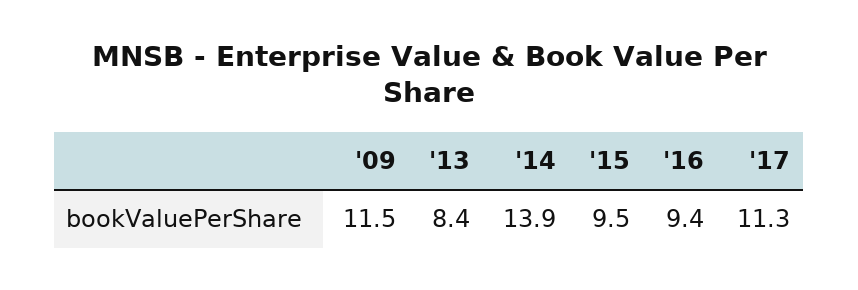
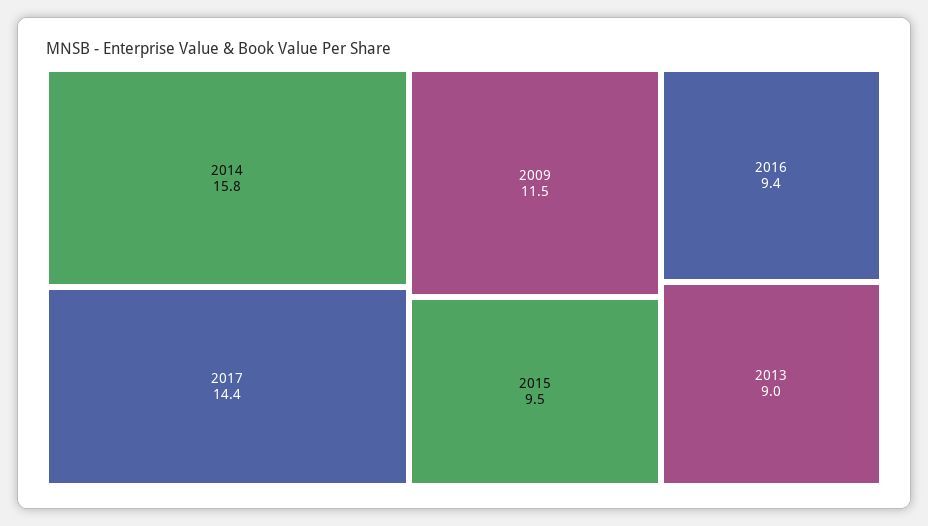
  {
    "'09": 11.5,
-   "'13": 8.4,
+   "'13": 9,
-   "'14": 13.9,
+   "'14": 15.8,
    "'15": 9.5,
    "'16": 9.4,
-   "'17": 11.3
+   "'17": 14.4
  }

